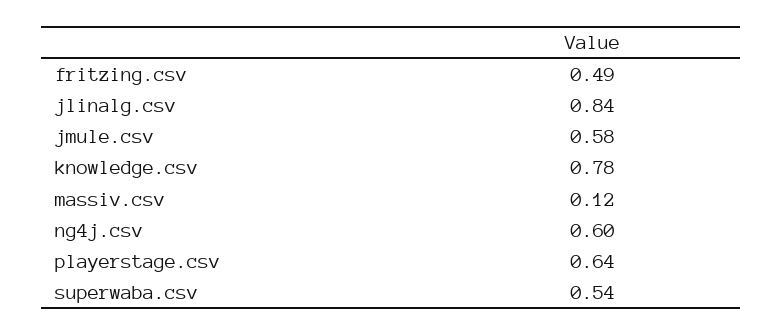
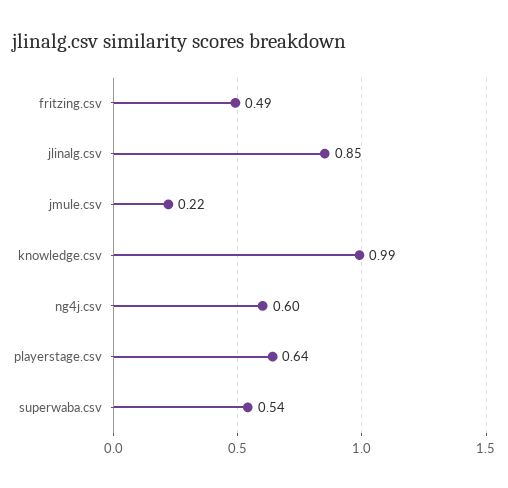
  {
    "fritzing.csv": 0.49,
-   "jlinalg.csv": 0.84,
+   "jlinalg.csv": 0.85,
-   "jmule.csv": 0.58,
+   "jmule.csv": 0.22,
-   "knowledge.csv": 0.78,
+   "knowledge.csv": 0.99,
-   "massiv.csv": 0.12,
    "ng4j.csv": 0.6,
    "playerstage.csv": 0.64,
    "superwaba.csv": 0.54
  }

